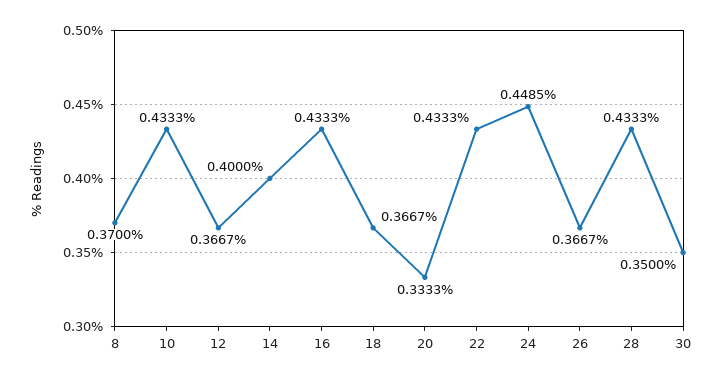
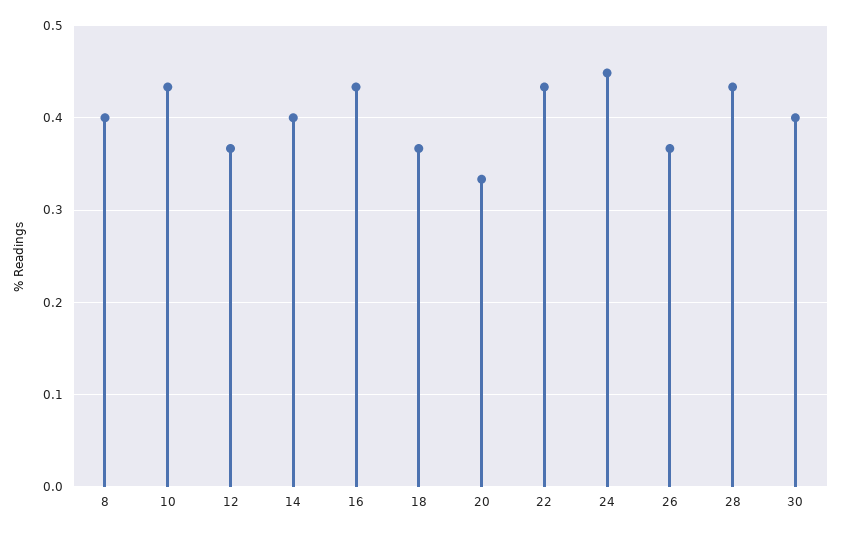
  {
-   "8": 0.37,
+   "8": 0.4,
    "10": 0.4333,
    "12": 0.3667,
    "14": 0.4,
    "16": 0.4333,
    "18": 0.3667,
    "20": 0.3333,
    "22": 0.4333,
    "24": 0.4485,
    "26": 0.3667,
    "28": 0.4333,
-   "30": 0.35
+   "30": 0.4
  }

